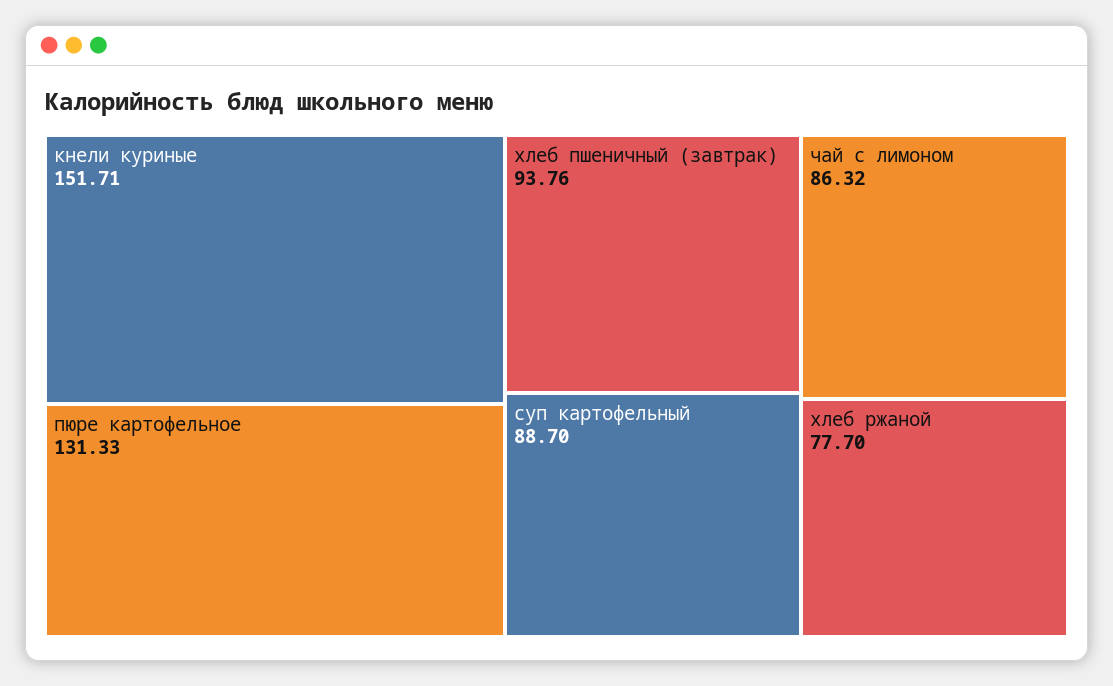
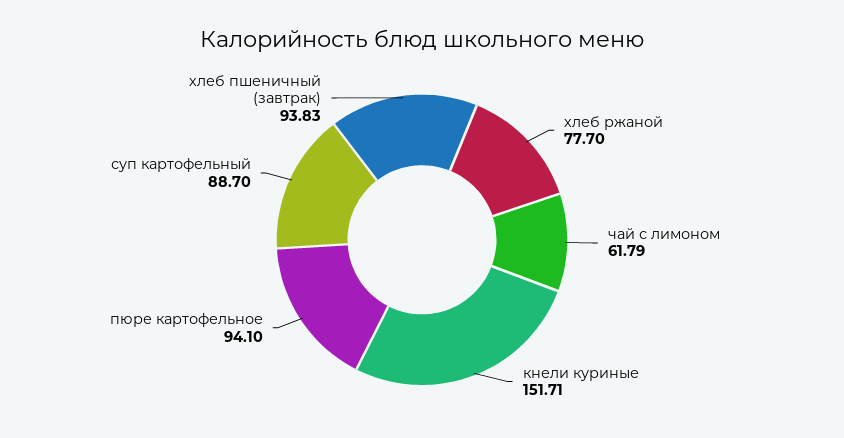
  {
    "кнели куриные": 151.71,
-   "пюре картофельное": 131.33,
+   "пюре картофельное": 94.1,
-   "хлеб пшеничный (завтрак)": 93.76,
+   "хлеб пшеничный (завтрак)": 93.83,
    "суп картофельный": 88.7,
-   "чай с лимоном": 86.32,
+   "чай с лимоном": 61.79,
    "хлеб ржаной": 77.7
  }

